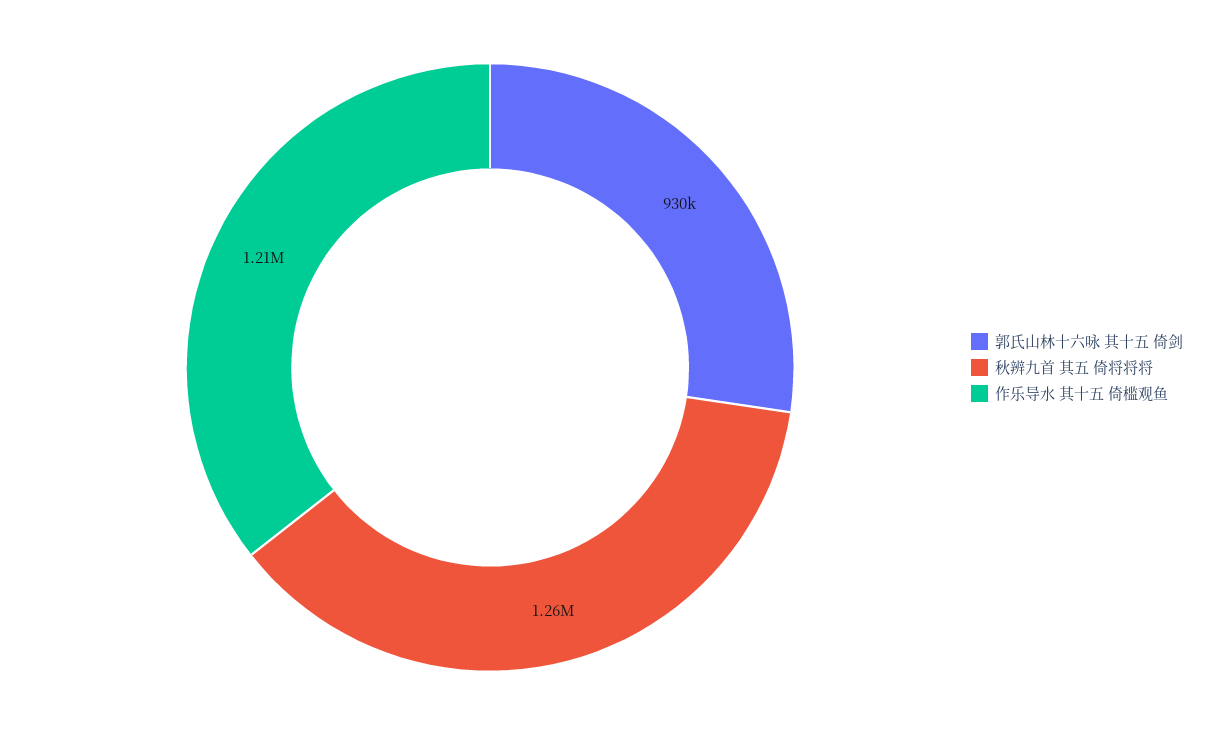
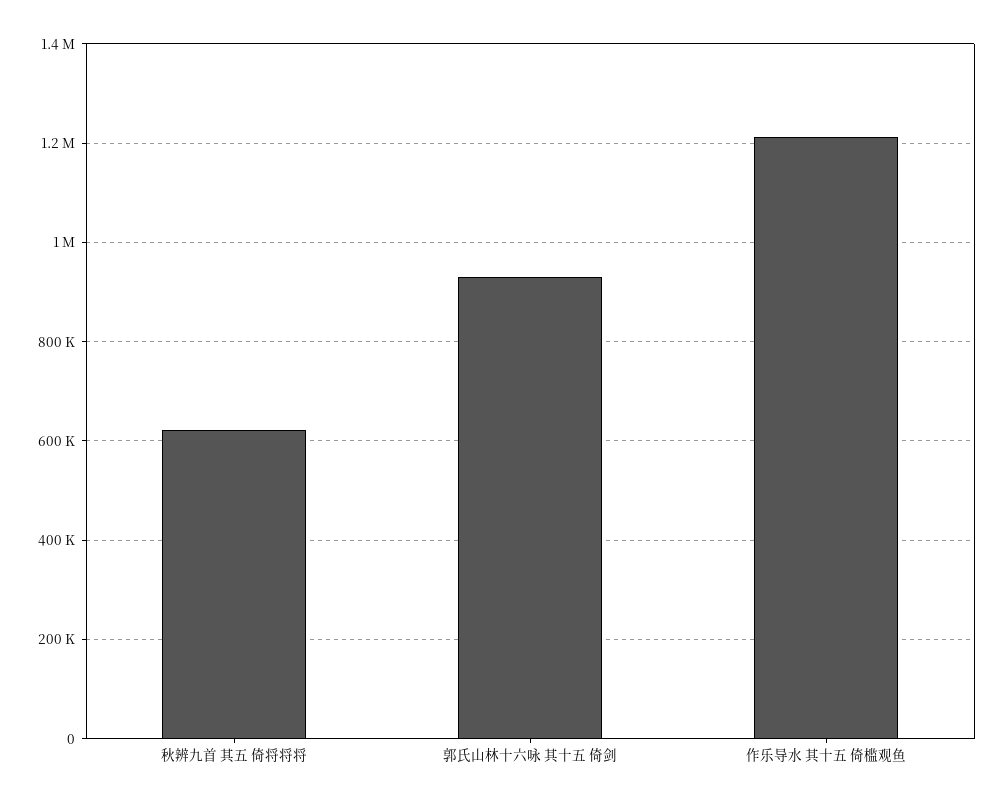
  {
    "郭氏山林十六咏 其十五 倚剑": 930000,
-   "秋辨九首 其五 倚将将将": 1260000,
+   "秋辨九首 其五 倚将将将": 620000,
    "作乐导水 其十五 倚槛观鱼": 1210000
  }

